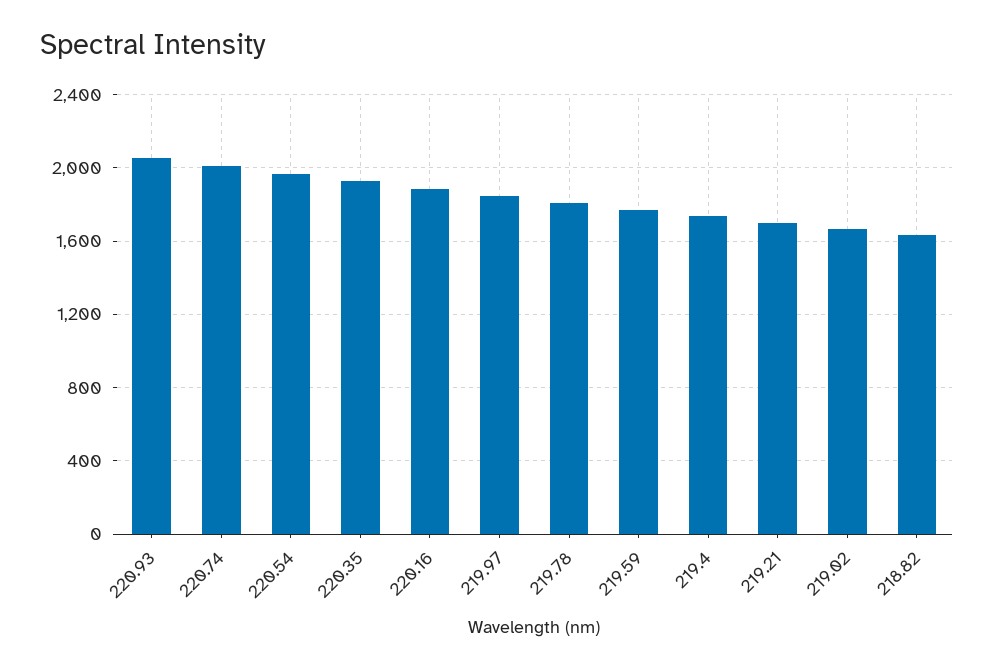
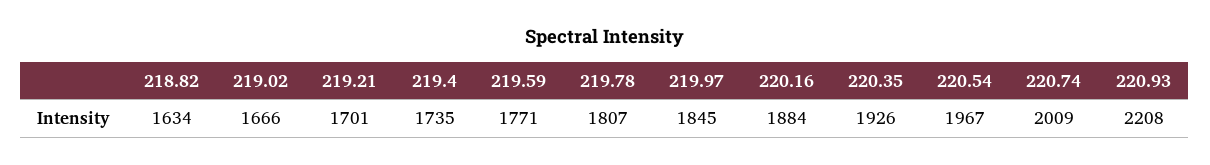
  {
-   "220.93": 2050,
+   "220.93": 2208,
    "220.74": 2009,
    "220.54": 1967,
    "220.35": 1926,
    "220.16": 1884,
    "219.97": 1845,
    "219.78": 1807,
    "219.59": 1771,
    "219.4": 1735,
    "219.21": 1701,
    "219.02": 1666,
    "218.82": 1634
  }

